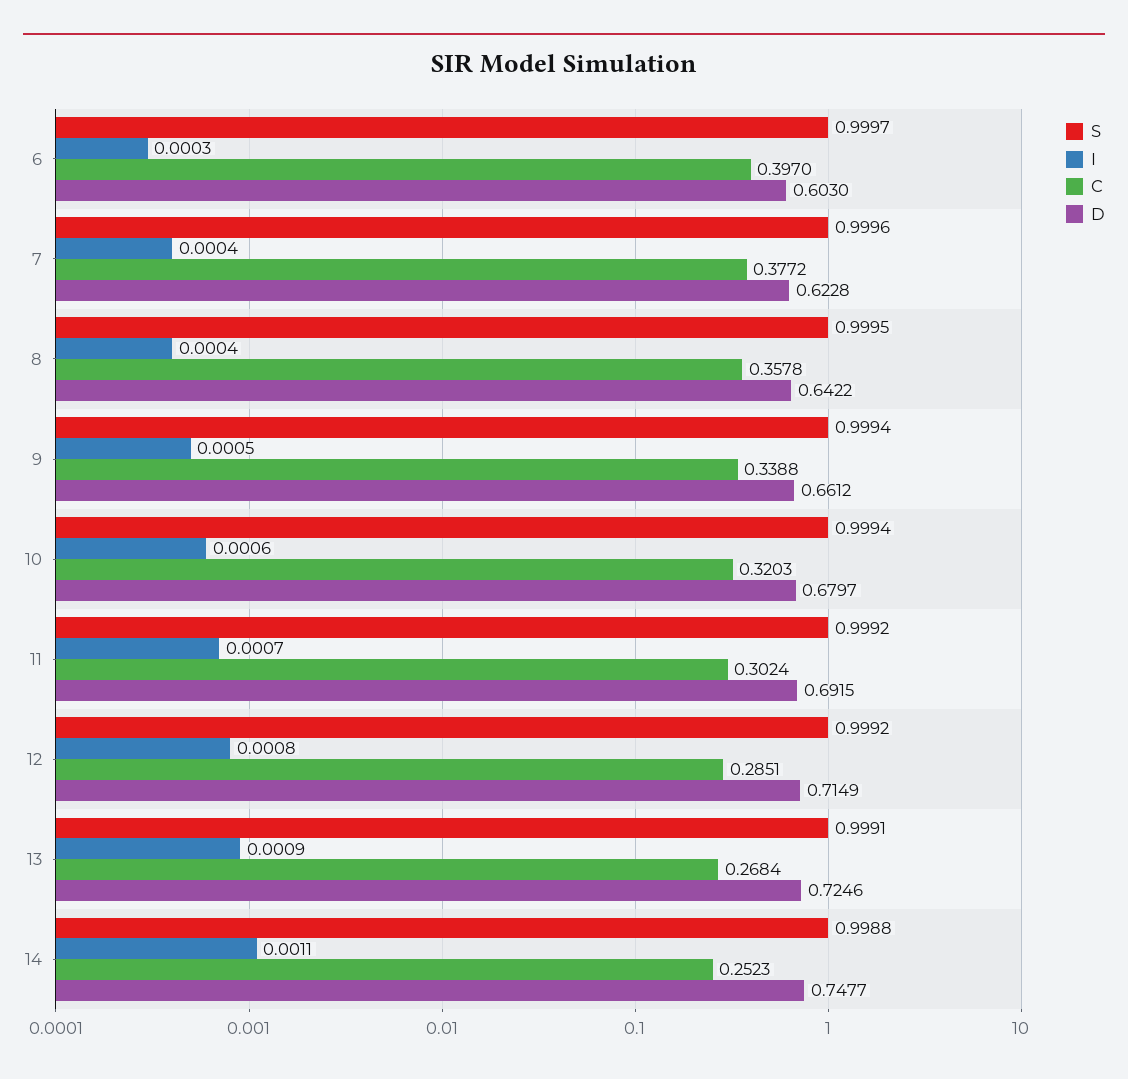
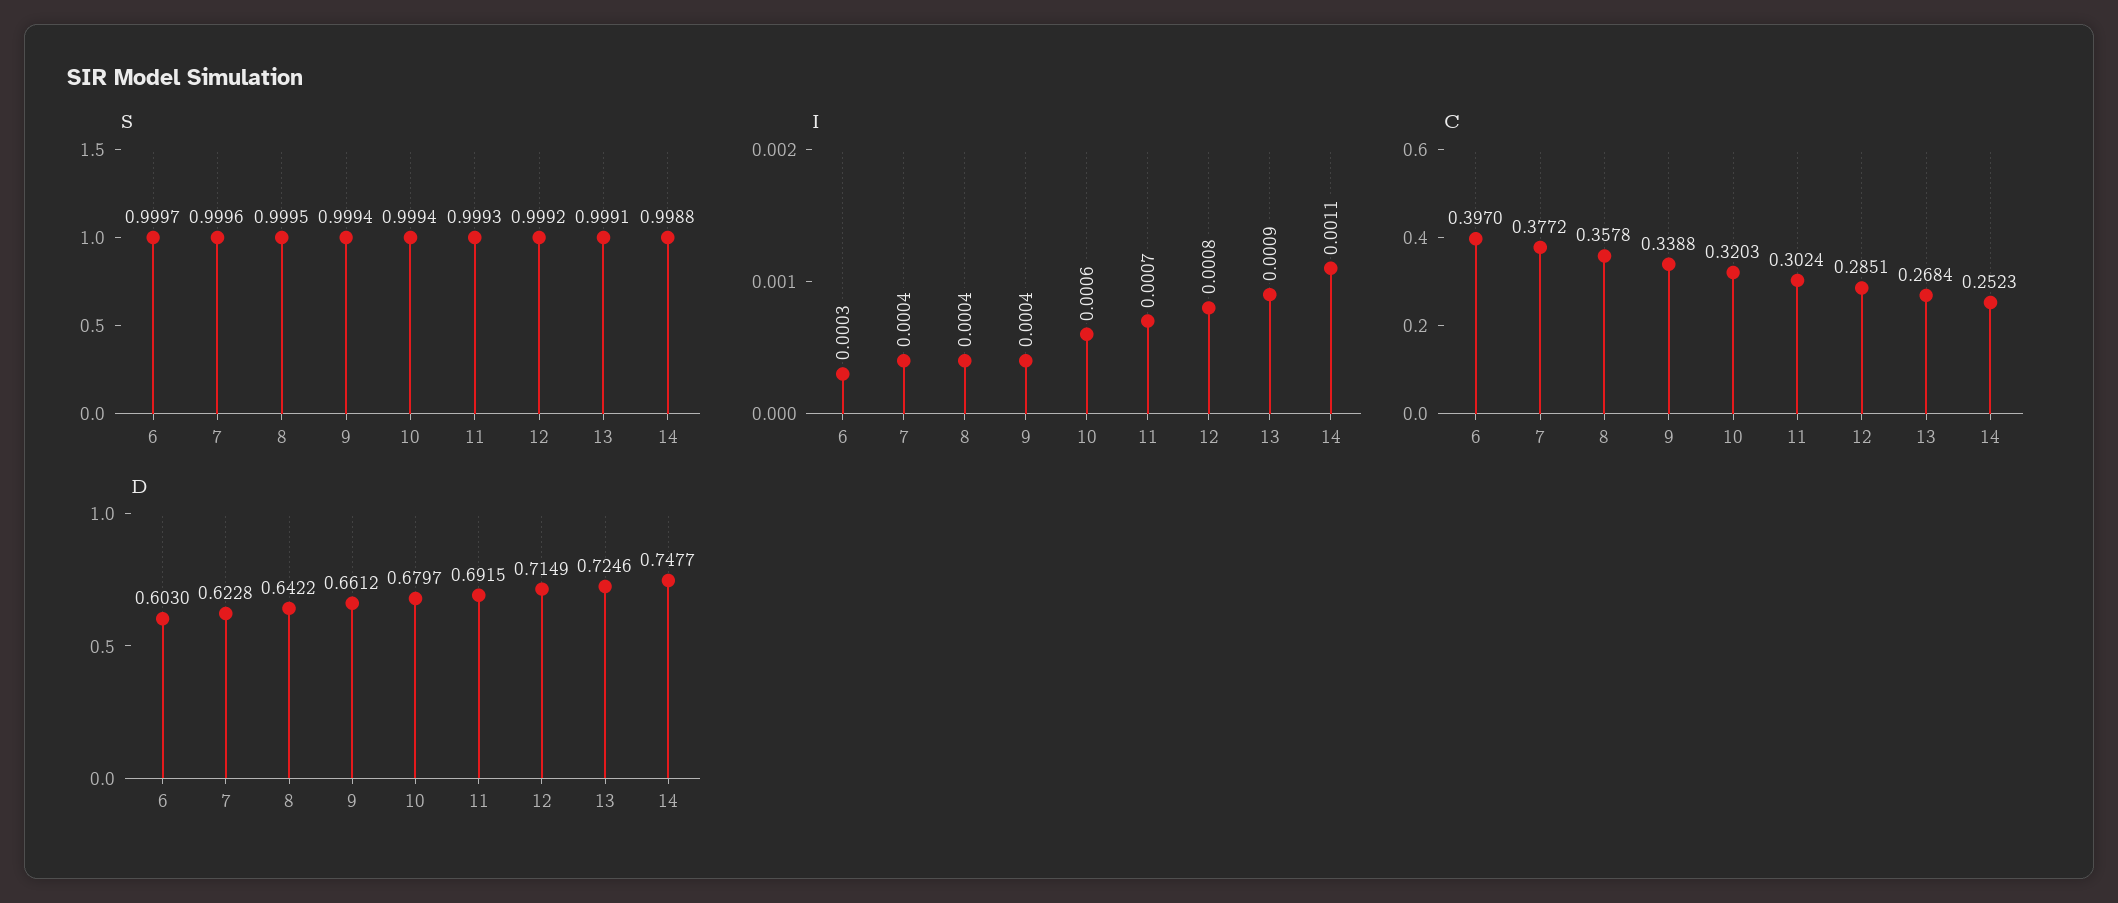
  {
    "S": {
      "6": 0.9997,
      "7": 0.9996,
      "8": 0.9995,
      "9": 0.9994,
      "10": 0.9994,
-     "11": 0.9992,
+     "11": 0.9993,
      "12": 0.9992,
      "13": 0.9991,
      "14": 0.9988
    },
    "I": {
      "6": 0.0003,
      "7": 0.0004,
      "8": 0.0004,
-     "9": 0.0005,
+     "9": 0.0004,
      "10": 0.0006,
      "11": 0.0007,
      "12": 0.0008,
      "13": 0.0009,
      "14": 0.0011
    },
    "C": {
      "6": 0.397,
      "7": 0.3772,
      "8": 0.3578,
      "9": 0.3388,
      "10": 0.3203,
      "11": 0.3024,
      "12": 0.2851,
      "13": 0.2684,
      "14": 0.2523
    },
    "D": {
      "6": 0.603,
      "7": 0.6228,
      "8": 0.6422,
      "9": 0.6612,
      "10": 0.6797,
      "11": 0.6915,
      "12": 0.7149,
      "13": 0.7246,
      "14": 0.7477
    }
  }

